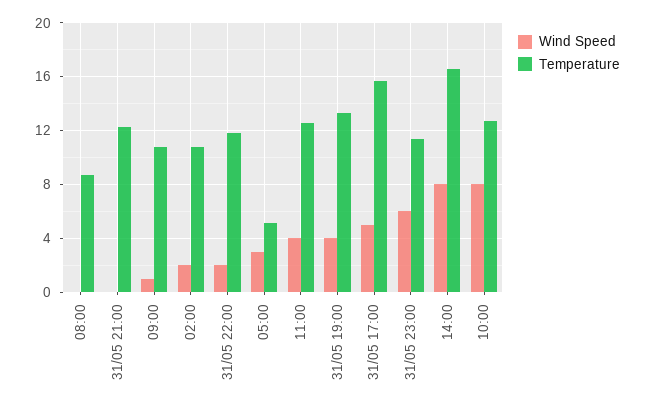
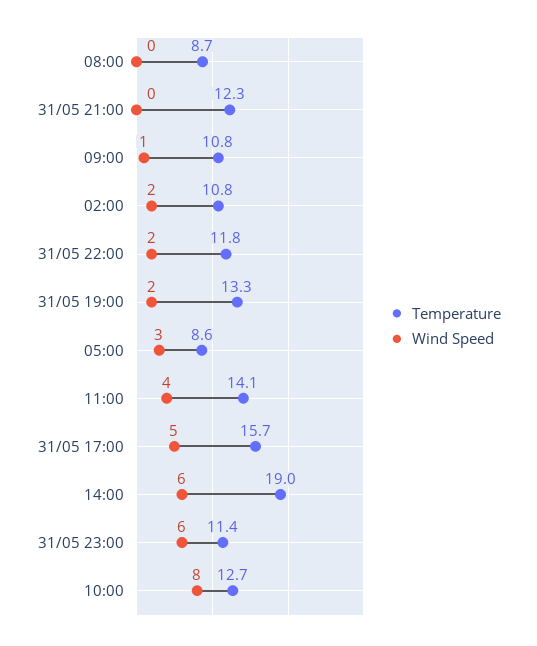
  {
    "Wind Speed": {
      "08:00": 0,
      "31/05 21:00": 0,
      "09:00": 1,
      "02:00": 2,
      "31/05 22:00": 2,
      "05:00": 3,
      "11:00": 4,
-     "31/05 19:00": 4,
+     "31/05 19:00": 2,
      "31/05 17:00": 5,
      "31/05 23:00": 6,
-     "14:00": 8,
+     "14:00": 6,
      "10:00": 8
    },
    "Temperature": {
      "08:00": 8.7,
      "31/05 21:00": 12.3,
      "09:00": 10.8,
      "02:00": 10.8,
      "31/05 22:00": 11.8,
-     "05:00": 5,
+     "05:00": 8.6,
-     "11:00": 12.5,
+     "11:00": 14.1,
      "31/05 19:00": 13.3,
      "31/05 17:00": 15.7,
      "31/05 23:00": 11.4,
-     "14:00": 16.5,
+     "14:00": 19,
      "10:00": 12.7
    }
  }

